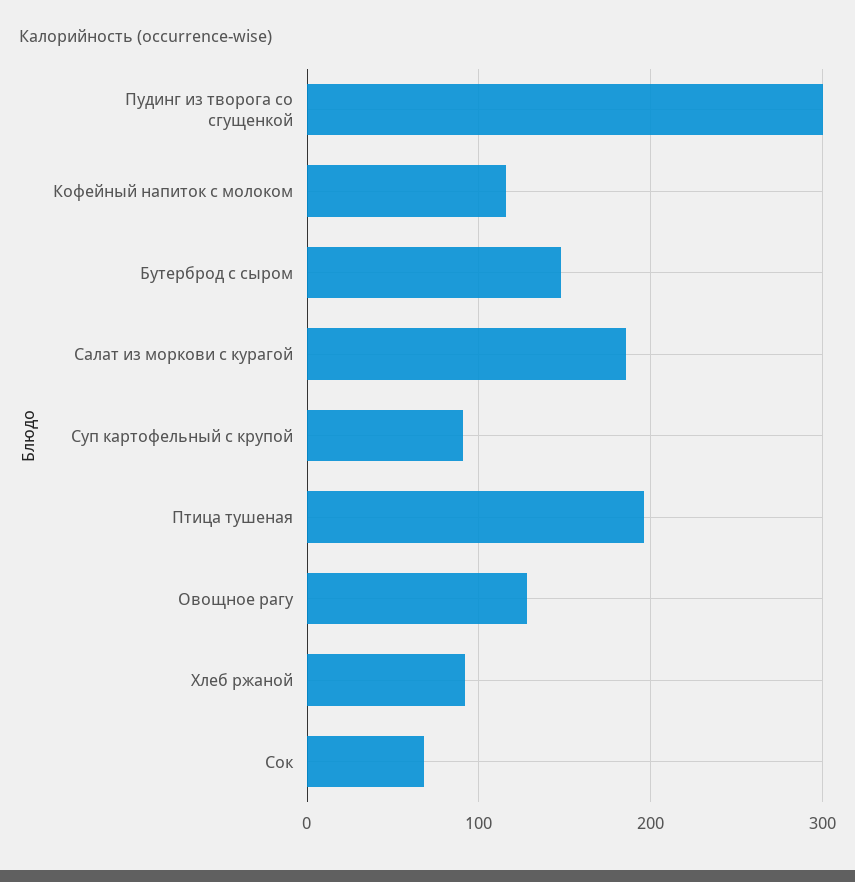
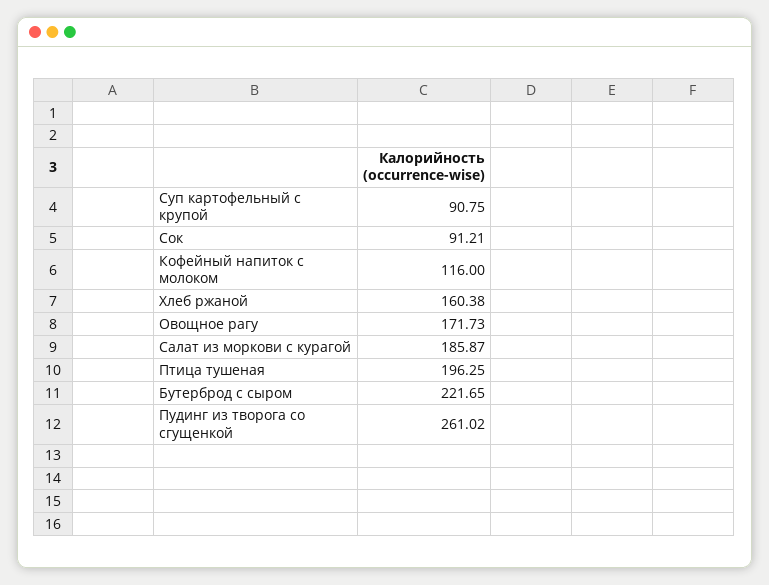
  {
-   "Пудинг из творога со сгущенкой": 300,
+   "Пудинг из творога со сгущенкой": 261.02,
    "Кофейный напиток с молоком": 116,
-   "Бутерброд с сыром": 150,
+   "Бутерброд с сыром": 221.65,
    "Салат из моркови с курагой": 185.87,
    "Суп картофельный с крупой": 90.75,
    "Птица тушеная": 196.25,
-   "Овощное рагу": 130,
+   "Овощное рагу": 171.73,
-   "Хлеб ржаной": 90,
+   "Хлеб ржаной": 160.38,
-   "Сок": 70
+   "Сок": 91.21
  }

